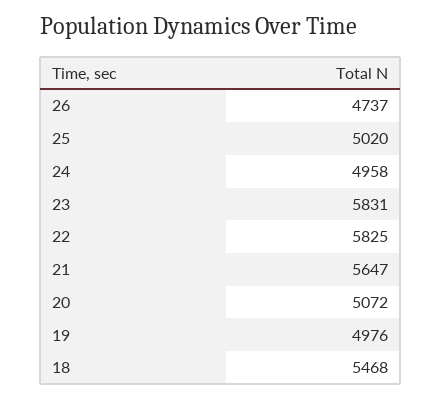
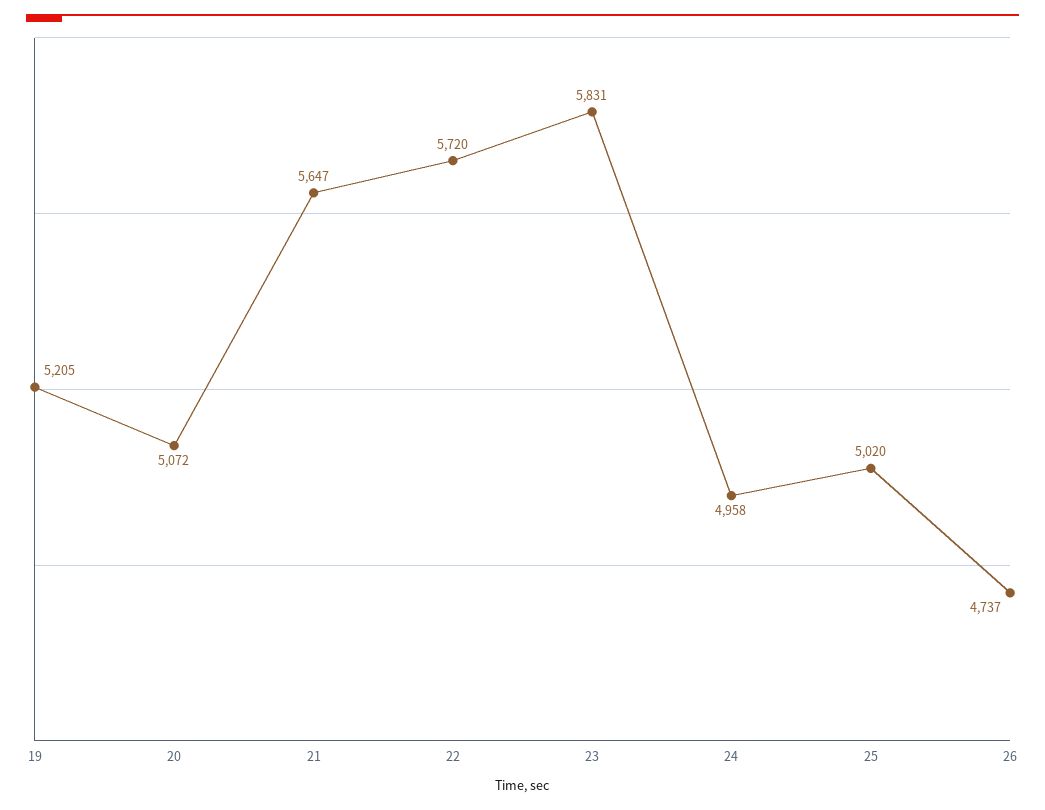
  {
    "26": 4737,
    "25": 5020,
    "24": 4958,
    "23": 5831,
-   "22": 5825,
+   "22": 5720,
    "21": 5647,
    "20": 5072,
-   "19": 4976,
+   "19": 5205
-   "18": 5468
  }

